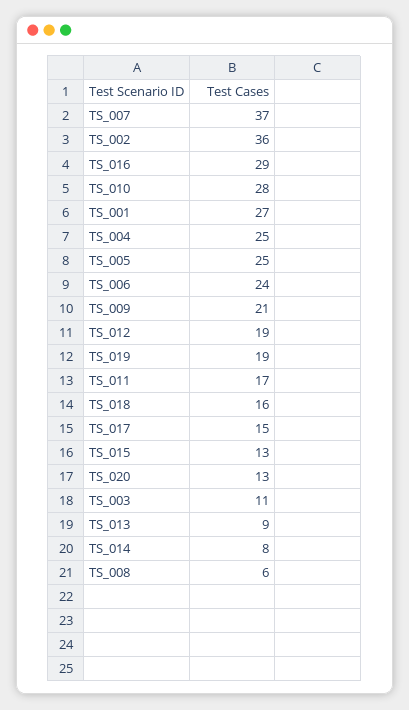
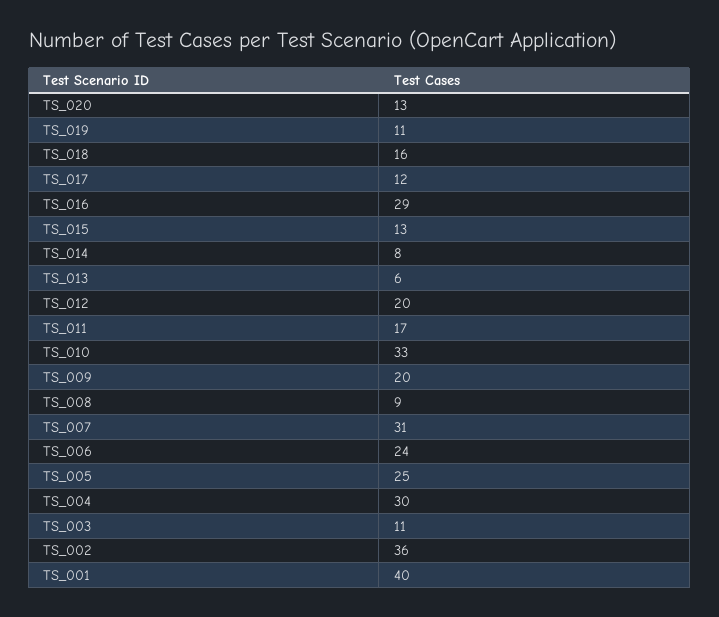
  {
-   "TS_007": 37,
+   "TS_007": 31,
    "TS_002": 36,
    "TS_016": 29,
-   "TS_010": 28,
+   "TS_010": 33,
-   "TS_001": 27,
+   "TS_001": 40,
-   "TS_004": 25,
+   "TS_004": 30,
    "TS_005": 25,
    "TS_006": 24,
-   "TS_009": 21,
+   "TS_009": 20,
-   "TS_012": 19,
+   "TS_012": 20,
-   "TS_019": 19,
+   "TS_019": 11,
    "TS_011": 17,
    "TS_018": 16,
-   "TS_017": 15,
+   "TS_017": 12,
    "TS_015": 13,
    "TS_020": 13,
    "TS_003": 11,
-   "TS_013": 9,
+   "TS_013": 6,
    "TS_014": 8,
-   "TS_008": 6
+   "TS_008": 9
  }

